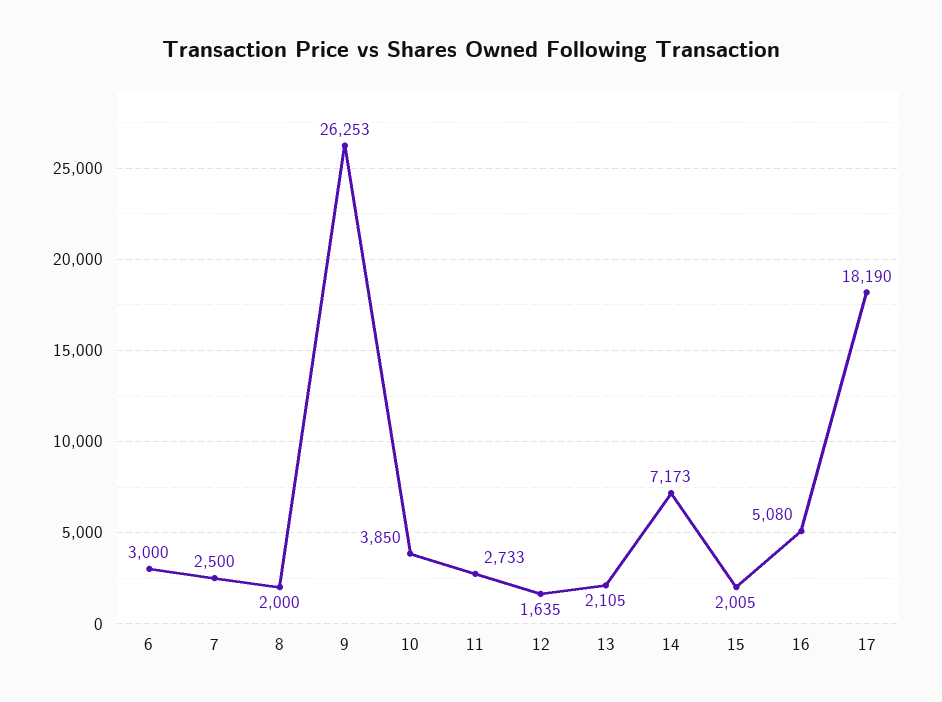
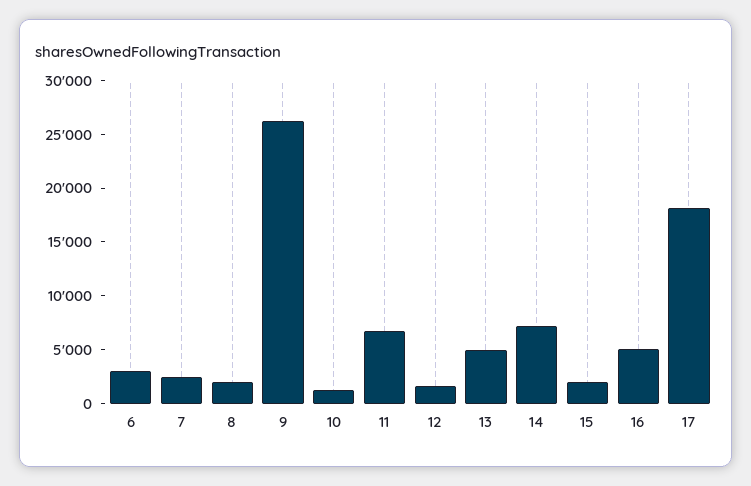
  {
    "6": 3000,
    "7": 2500,
    "8": 2000,
    "9": 26253,
-   "10": 3850,
+   "10": 1000,
-   "11": 2733,
+   "11": 7000,
    "12": 1635,
-   "13": 2105,
+   "13": 5000,
    "14": 7173,
    "15": 2005,
    "16": 5080,
    "17": 18190
  }

